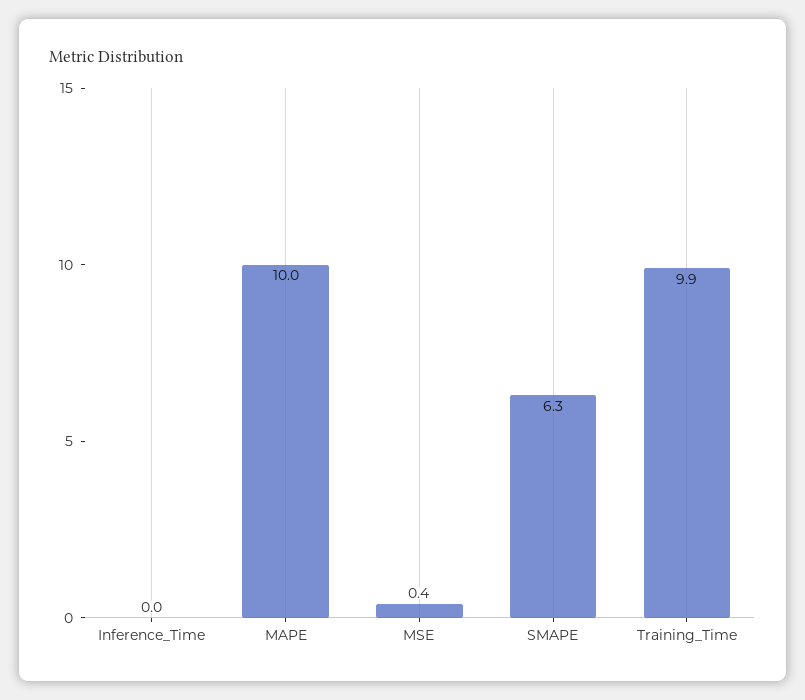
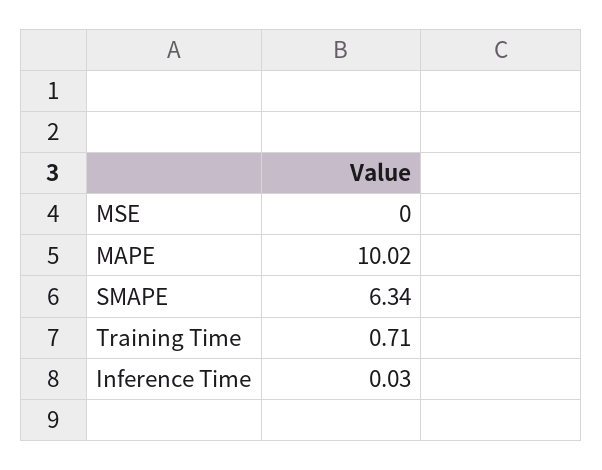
  {
    "Inference_Time": 0.03,
    "MAPE": 10.02,
-   "MSE": 0.4,
+   "MSE": 0,
    "SMAPE": 6.34,
-   "Training_Time": 9.9
+   "Training_Time": 0.71
  }

